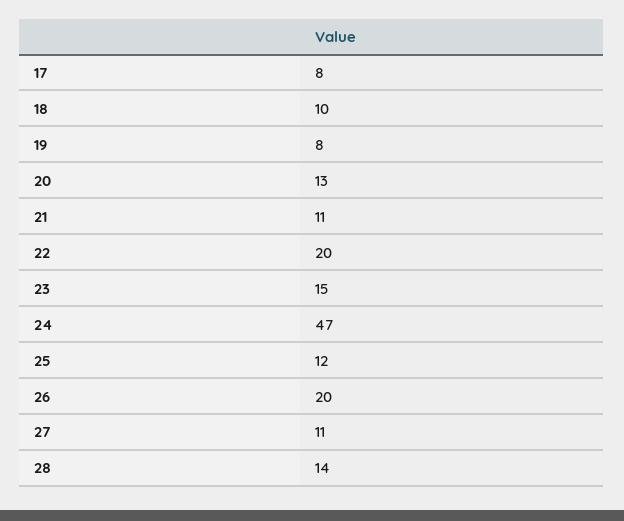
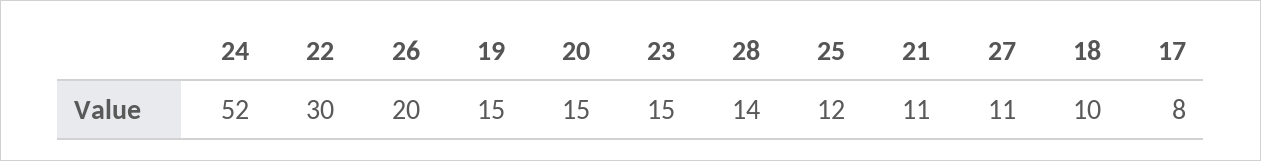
  {
    "17": 8,
    "18": 10,
-   "19": 8,
+   "19": 15,
-   "20": 13,
+   "20": 15,
    "21": 11,
-   "22": 20,
+   "22": 30,
    "23": 15,
-   "24": 47,
+   "24": 52,
    "25": 12,
    "26": 20,
    "27": 11,
    "28": 14
  }

